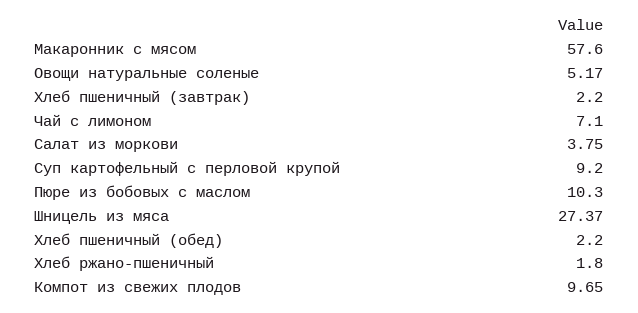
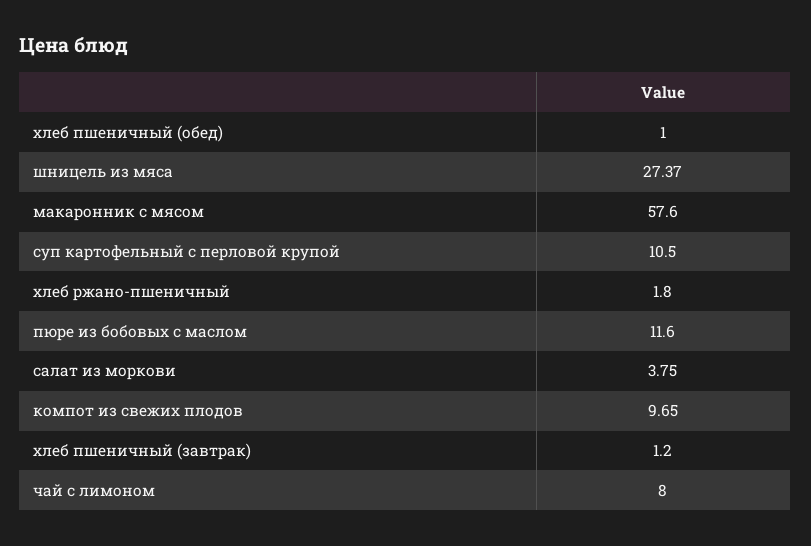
  {
    "Макаронник с мясом": 57.6,
-   "Овощи натуральные соленые": 5.17,
-   "Хлеб пшеничный (завтрак)": 2.2,
+   "Хлеб пшеничный (завтрак)": 1.2,
-   "Чай с лимоном": 7.1,
+   "Чай с лимоном": 8,
    "Салат из моркови": 3.75,
-   "Суп картофельный с перловой крупой": 9.2,
+   "Суп картофельный с перловой крупой": 10.5,
-   "Пюре из бобовых с маслом": 10.3,
+   "Пюре из бобовых с маслом": 11.6,
    "Шницель из мяса": 27.37,
-   "Хлеб пшеничный (обед)": 2.2,
+   "Хлеб пшеничный (обед)": 1,
    "Хлеб ржано-пшеничный": 1.8,
    "Компот из свежих плодов": 9.65
  }

